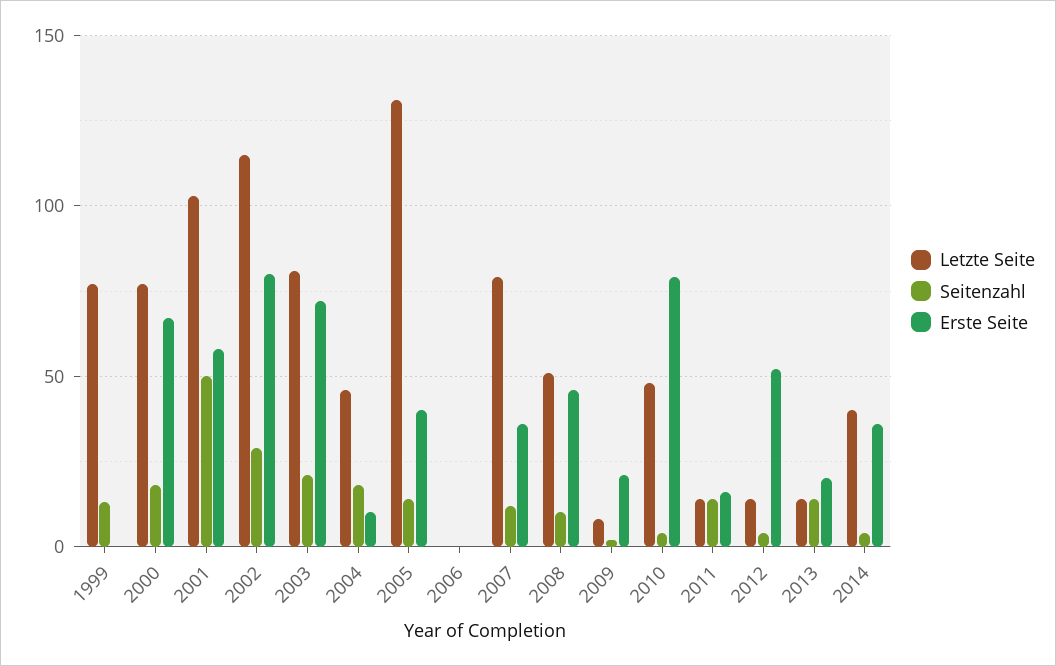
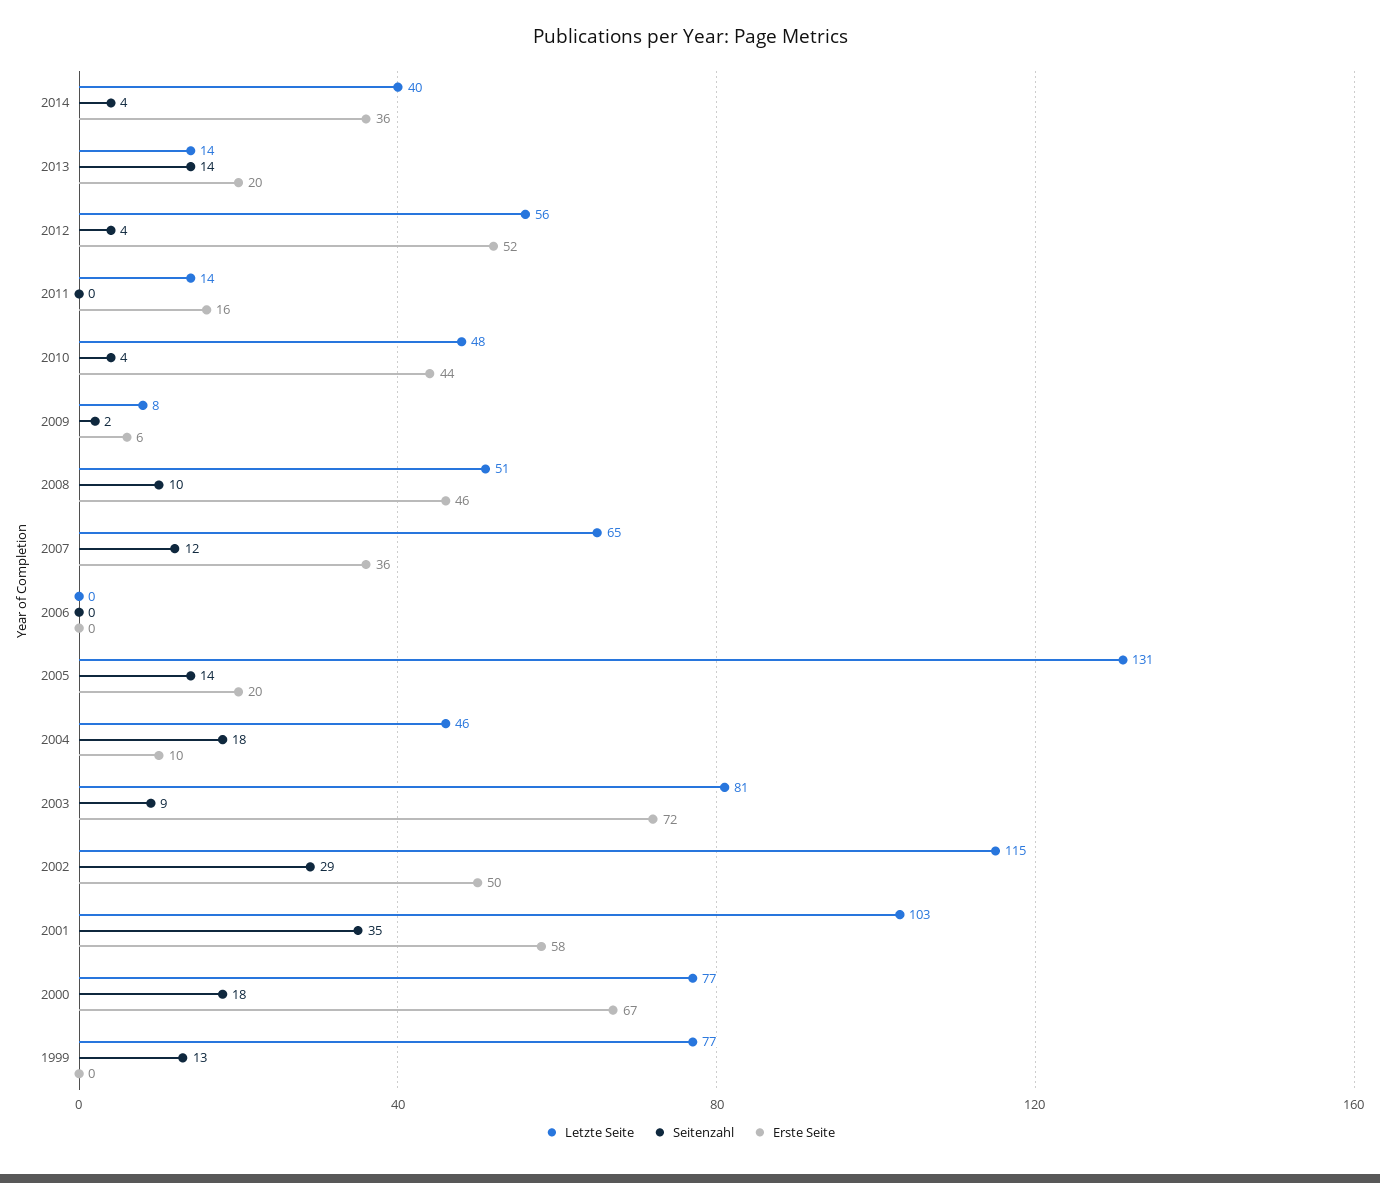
  {
    "Letzte Seite": {
      "1999": 77,
      "2000": 77,
      "2001": 103,
      "2002": 115,
      "2003": 81,
      "2004": 46,
      "2005": 131,
      "2006": 0,
-     "2007": 80,
+     "2007": 65,
      "2008": 51,
      "2009": 8,
      "2010": 48,
      "2011": 14,
-     "2012": 15,
+     "2012": 56,
      "2013": 14,
      "2014": 40
    },
    "Seitenzahl": {
      "1999": 13,
      "2000": 18,
-     "2001": 50,
+     "2001": 35,
      "2002": 29,
-     "2003": 20,
+     "2003": 9,
      "2004": 18,
      "2005": 14,
      "2006": 0,
      "2007": 12,
      "2008": 10,
      "2009": 2,
      "2010": 4,
-     "2011": 15,
+     "2011": 0,
      "2012": 4,
      "2013": 14,
      "2014": 4
    },
    "Erste Seite": {
      "1999": 0,
      "2000": 67,
      "2001": 58,
-     "2002": 80,
+     "2002": 50,
      "2003": 72,
      "2004": 10,
-     "2005": 40,
+     "2005": 20,
      "2006": 0,
      "2007": 36,
      "2008": 46,
-     "2009": 20,
+     "2009": 6,
-     "2010": 80,
+     "2010": 44,
      "2011": 16,
      "2012": 52,
      "2013": 20,
      "2014": 36
    }
  }

